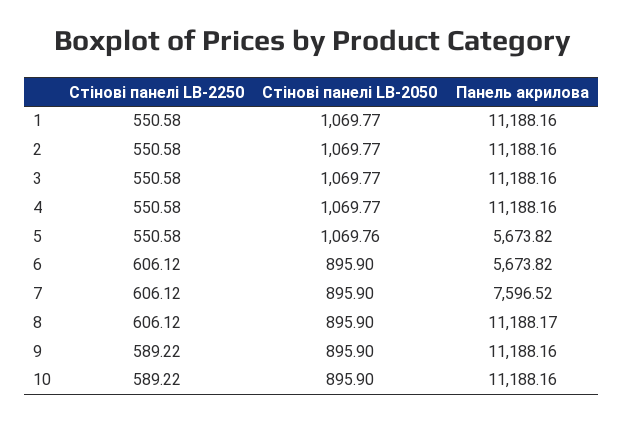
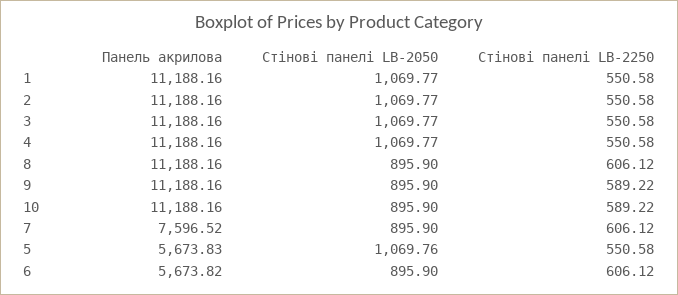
  {
    "Стінові панелі LB-2250": {
      "1": 550.58,
      "2": 550.58,
      "3": 550.58,
      "4": 550.58,
      "5": 550.58,
      "6": 606.12,
      "7": 606.12,
      "8": 606.12,
      "9": 589.22,
      "10": 589.22
    },
    "Стінові панелі LB-2050": {
      "1": 1069.77,
      "2": 1069.77,
      "3": 1069.77,
      "4": 1069.77,
      "5": 1069.76,
      "6": 895.9,
      "7": 895.9,
      "8": 895.9,
      "9": 895.9,
      "10": 895.9
    },
    "Панель акрилова": {
      "1": 11188.16,
      "2": 11188.16,
      "3": 11188.16,
      "4": 11188.16,
-     "5": 5673.82,
+     "5": 5673.83,
      "6": 5673.82,
      "7": 7596.52,
-     "8": 11188.17,
+     "8": 11188.16,
      "9": 11188.16,
      "10": 11188.16
    }
  }

